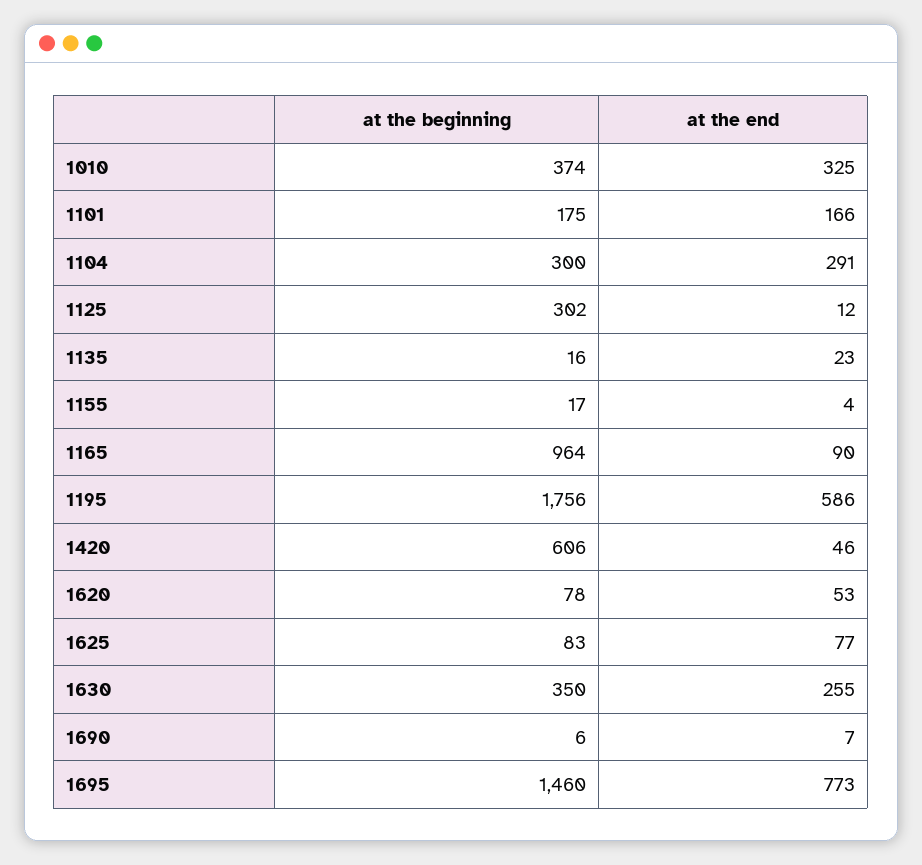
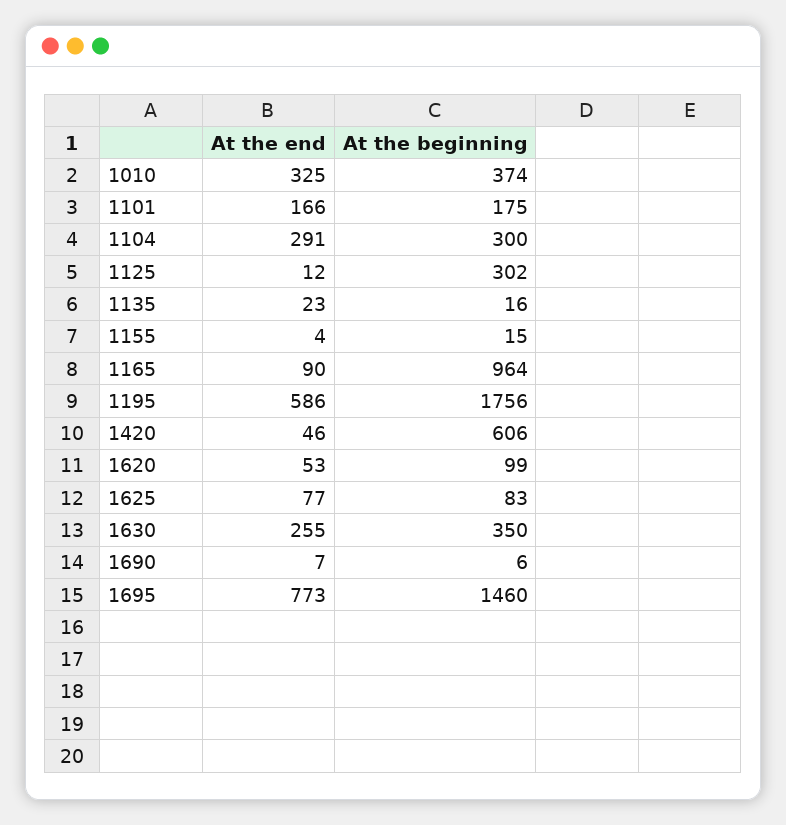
  {
    "at the beginning": {
      "1010": 374,
      "1101": 175,
      "1104": 300,
      "1125": 302,
      "1135": 16,
-     "1155": 17,
+     "1155": 15,
      "1165": 964,
      "1195": 1756,
      "1420": 606,
-     "1620": 78,
+     "1620": 99,
      "1625": 83,
      "1630": 350,
      "1690": 6,
      "1695": 1460
    },
    "at the end": {
      "1010": 325,
      "1101": 166,
      "1104": 291,
      "1125": 12,
      "1135": 23,
      "1155": 4,
      "1165": 90,
      "1195": 586,
      "1420": 46,
      "1620": 53,
      "1625": 77,
      "1630": 255,
      "1690": 7,
      "1695": 773
    }
  }

